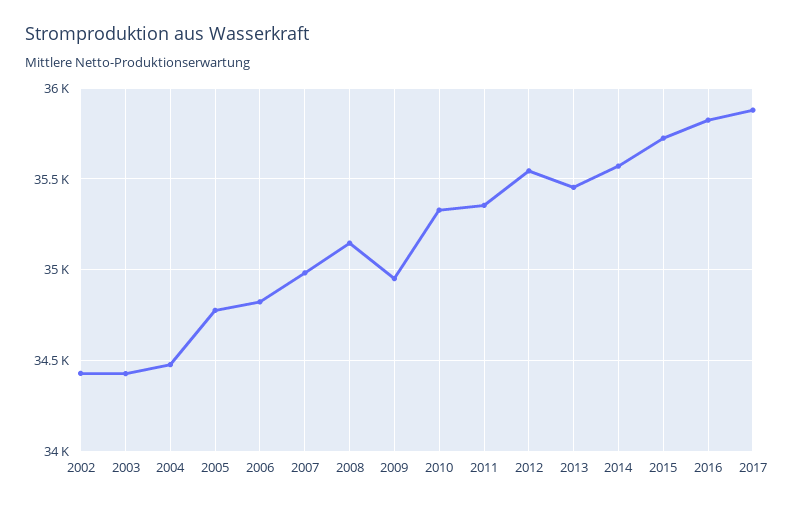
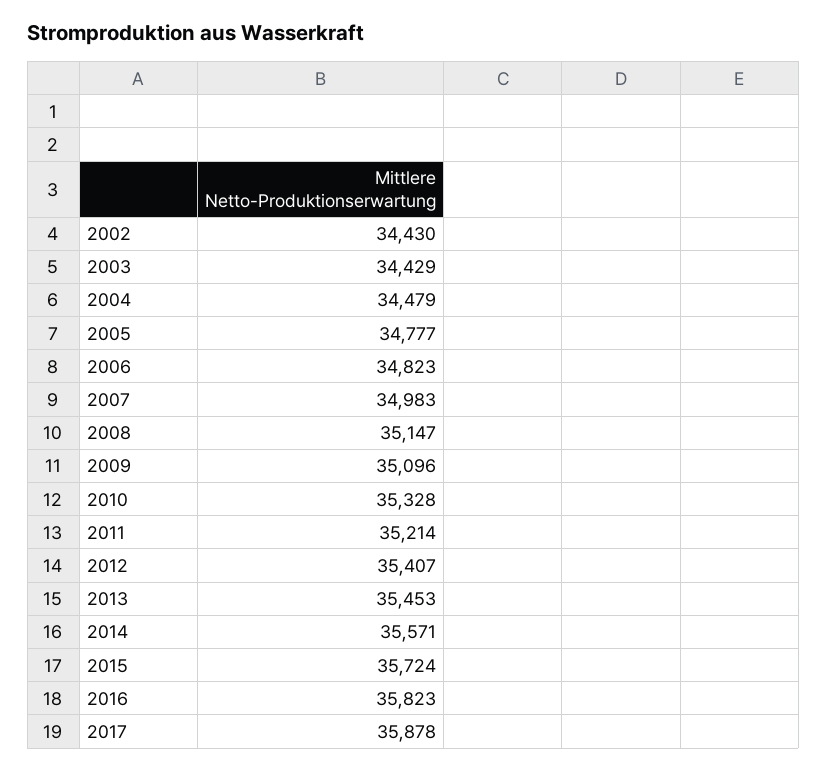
  {
    "2002": 34430,
    "2003": 34429,
    "2004": 34479,
    "2005": 34777,
    "2006": 34823,
    "2007": 34983,
    "2008": 35147,
-   "2009": 34950,
+   "2009": 35096,
    "2010": 35328,
-   "2011": 35350,
+   "2011": 35214,
-   "2012": 35550,
+   "2012": 35407,
    "2013": 35453,
    "2014": 35571,
    "2015": 35724,
    "2016": 35823,
    "2017": 35878
  }

